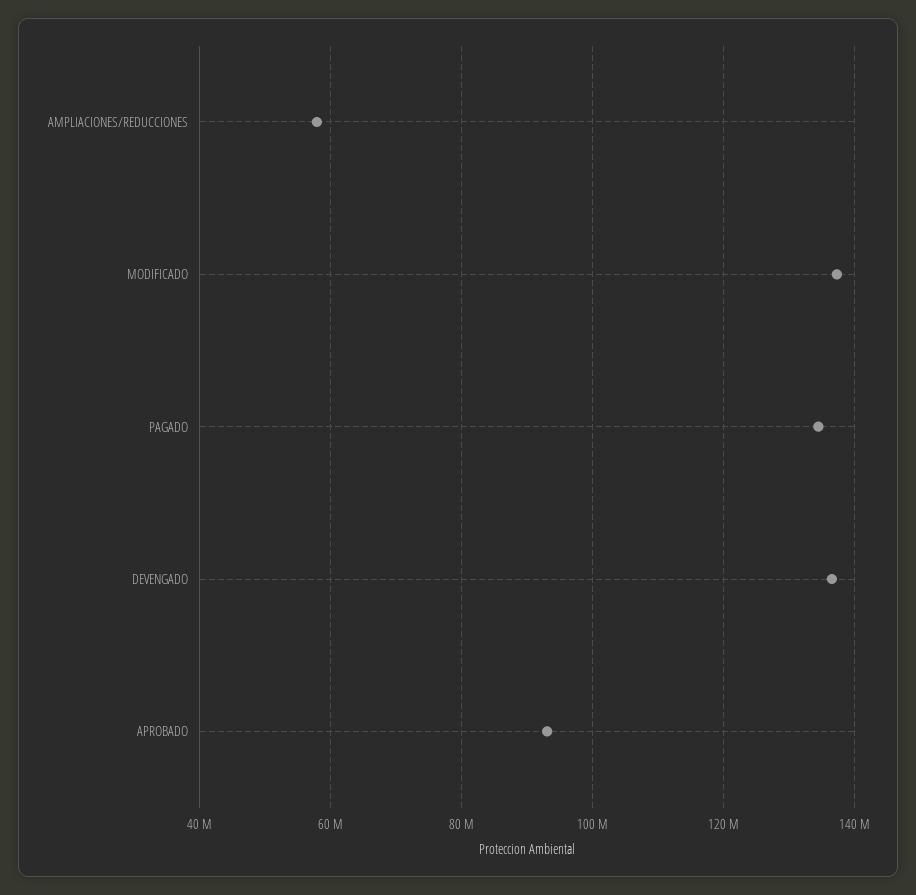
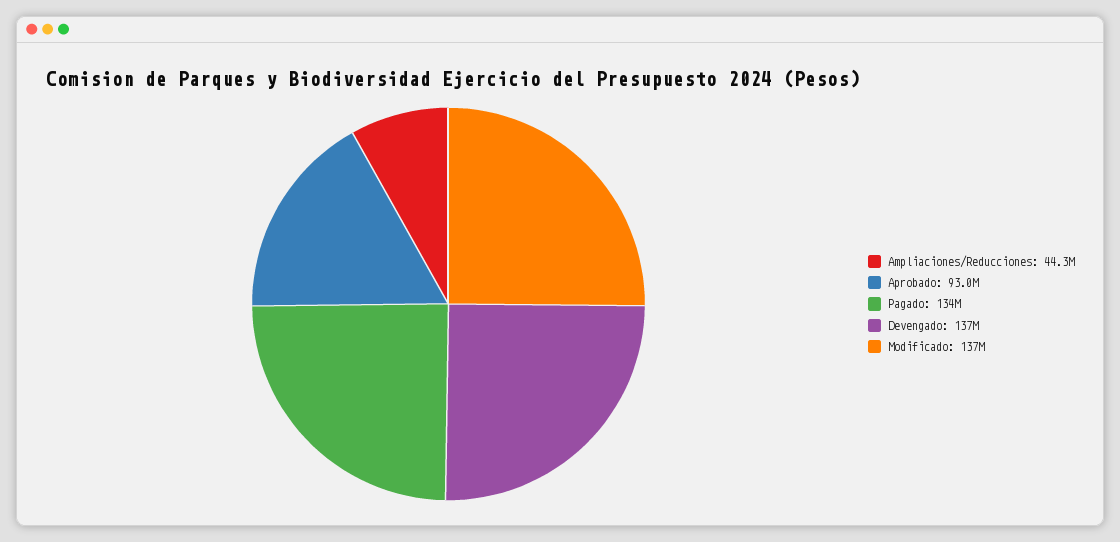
  {
-   "AMPLIACIONES/REDUCCIONES": 58000000,
+   "AMPLIACIONES/REDUCCIONES": 44300000,
    "MODIFICADO": 137000000,
    "PAGADO": 134000000,
    "DEVENGADO": 137000000,
    "APROBADO": 93000000
  }

